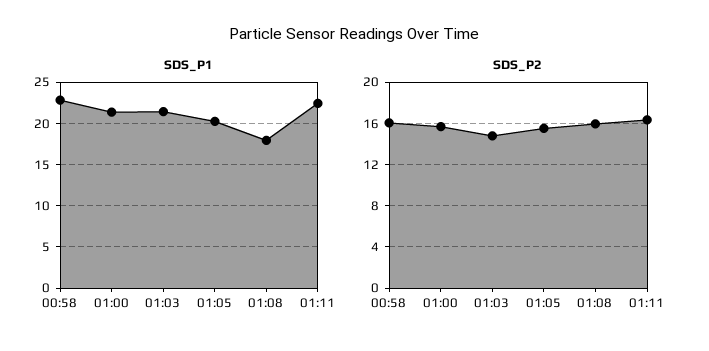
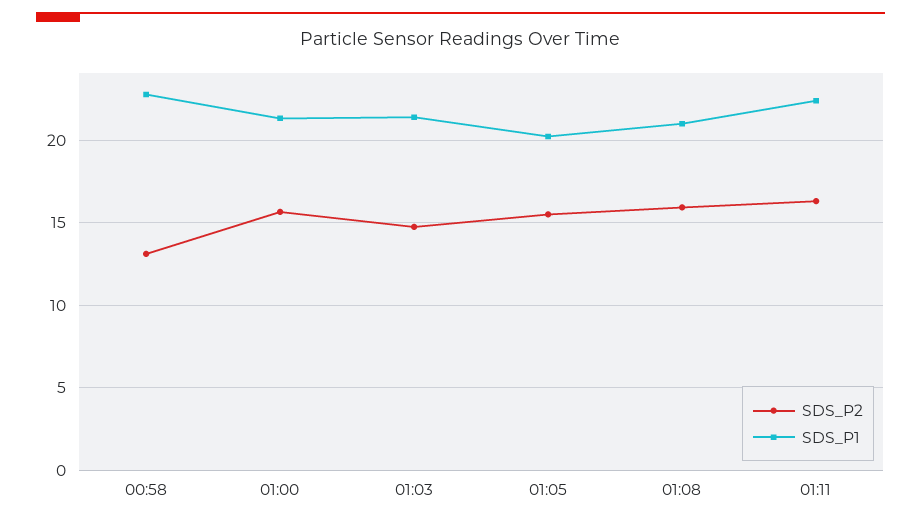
  {
    "SDS_P1": {
      "00:58": 23,
      "01:00": 21.5,
      "01:03": 21.5,
      "01:05": 20.5,
-     "01:08": 18,
+     "01:08": 21,
      "01:11": 22.5
    },
    "SDS_P2": {
-     "00:58": 16,
+     "00:58": 13,
      "01:00": 15.5,
      "01:03": 15,
      "01:05": 15.5,
      "01:08": 16,
      "01:11": 16.5
    }
  }

